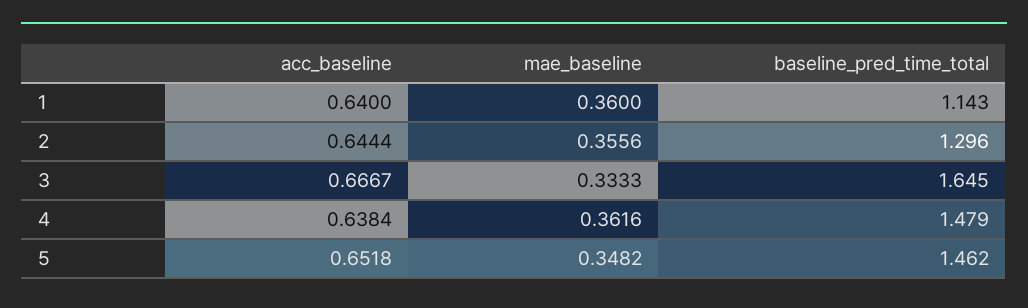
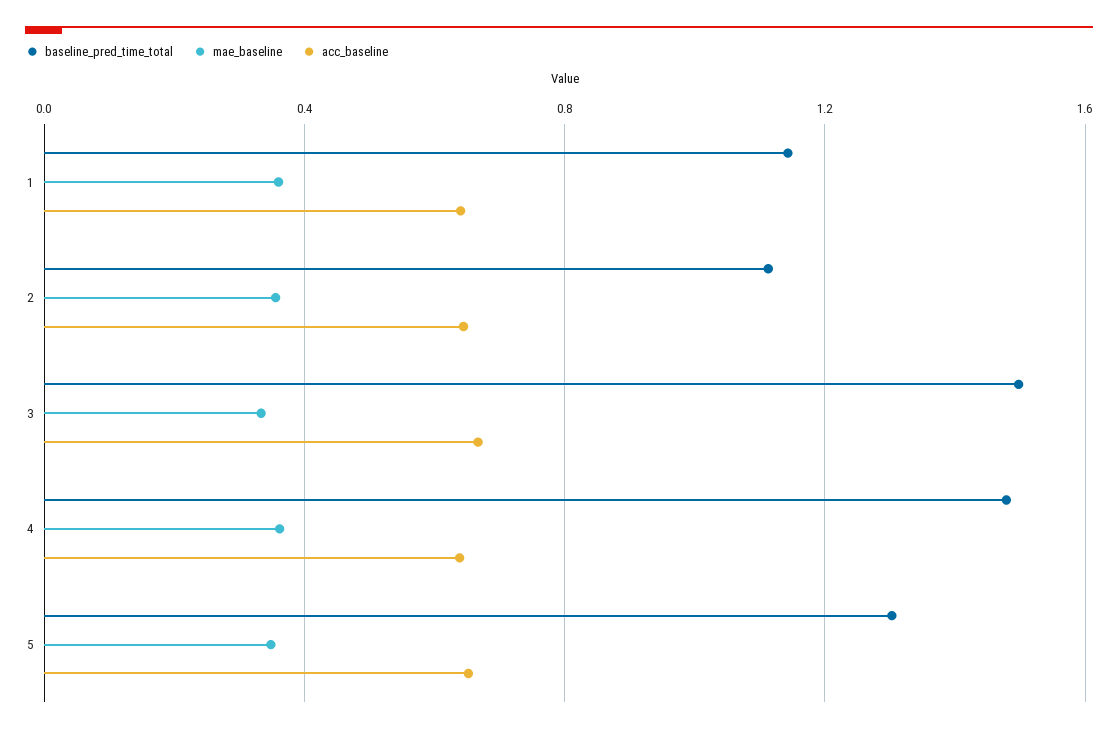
  {
    "acc_baseline": {
      "1": 0.64,
      "2": 0.6444,
      "3": 0.6667,
      "4": 0.6384,
      "5": 0.6518
    },
    "mae_baseline": {
      "1": 0.36,
      "2": 0.3556,
      "3": 0.3333,
      "4": 0.3616,
      "5": 0.3482
    },
    "baseline_pred_time_total": {
      "1": 1.143,
-     "2": 1.296,
+     "2": 1.1,
-     "3": 1.645,
+     "3": 1.5,
      "4": 1.479,
-     "5": 1.462
+     "5": 1.3
    }
  }

